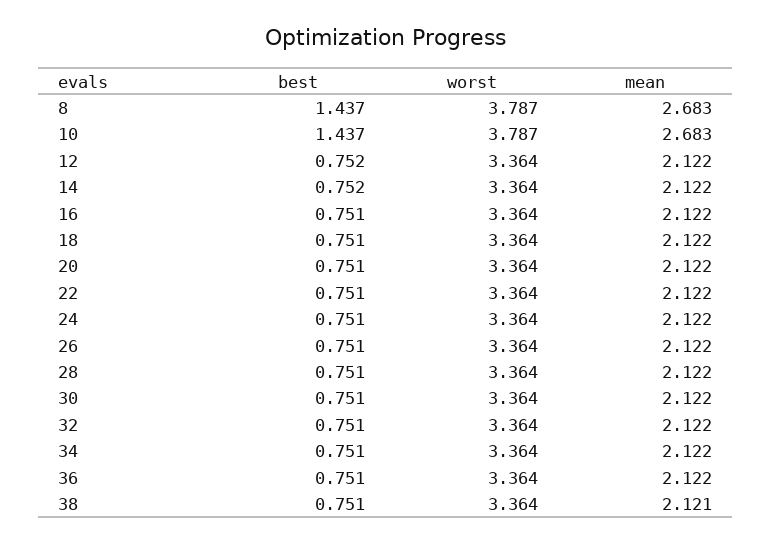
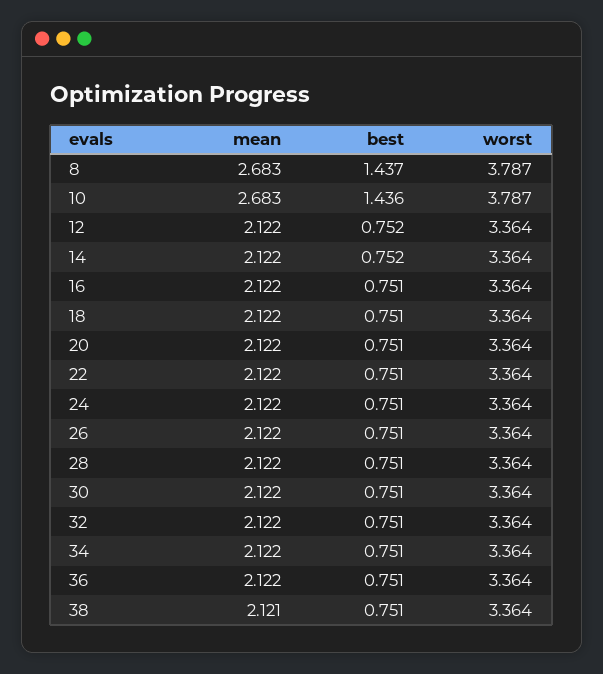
  {
    "best": {
      "8": 1.437,
-     "10": 1.437,
+     "10": 1.436,
      "12": 0.752,
      "14": 0.752,
      "16": 0.751,
      "18": 0.751,
      "20": 0.751,
      "22": 0.751,
      "24": 0.751,
      "26": 0.751,
      "28": 0.751,
      "30": 0.751,
      "32": 0.751,
      "34": 0.751,
      "36": 0.751,
      "38": 0.751
    },
    "worst": {
      "8": 3.787,
      "10": 3.787,
      "12": 3.364,
      "14": 3.364,
      "16": 3.364,
      "18": 3.364,
      "20": 3.364,
      "22": 3.364,
      "24": 3.364,
      "26": 3.364,
      "28": 3.364,
      "30": 3.364,
      "32": 3.364,
      "34": 3.364,
      "36": 3.364,
      "38": 3.364
    },
    "mean": {
      "8": 2.683,
      "10": 2.683,
      "12": 2.122,
      "14": 2.122,
      "16": 2.122,
      "18": 2.122,
      "20": 2.122,
      "22": 2.122,
      "24": 2.122,
      "26": 2.122,
      "28": 2.122,
      "30": 2.122,
      "32": 2.122,
      "34": 2.122,
      "36": 2.122,
      "38": 2.121
    }
  }

